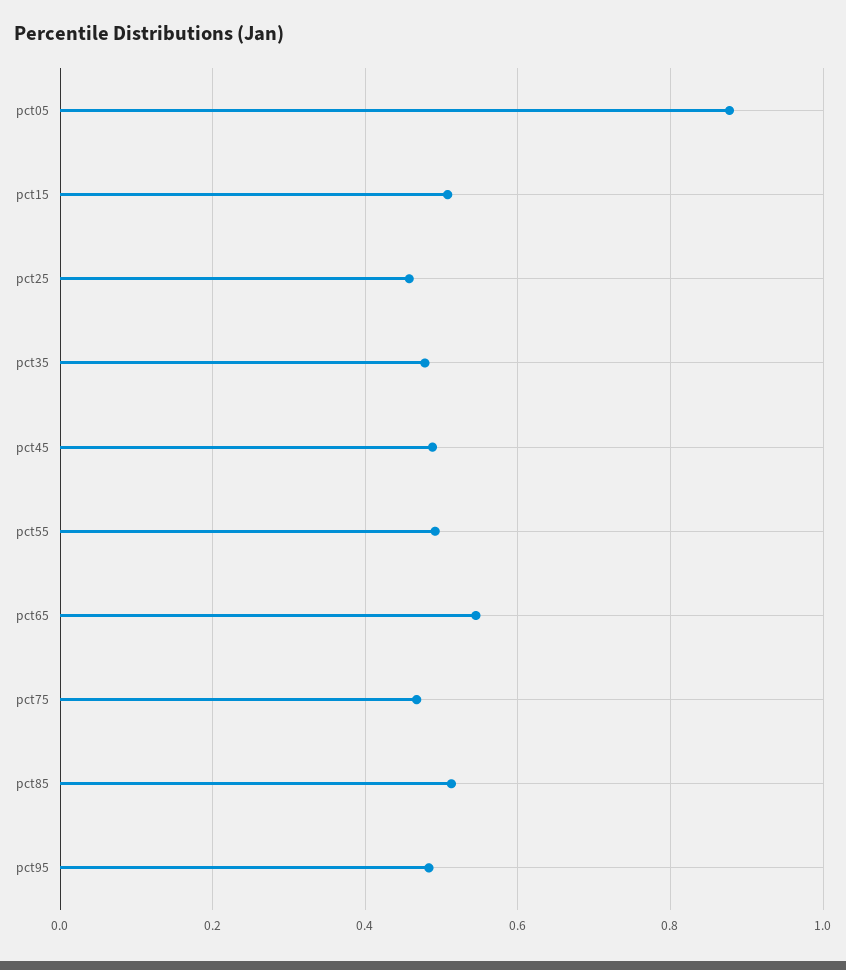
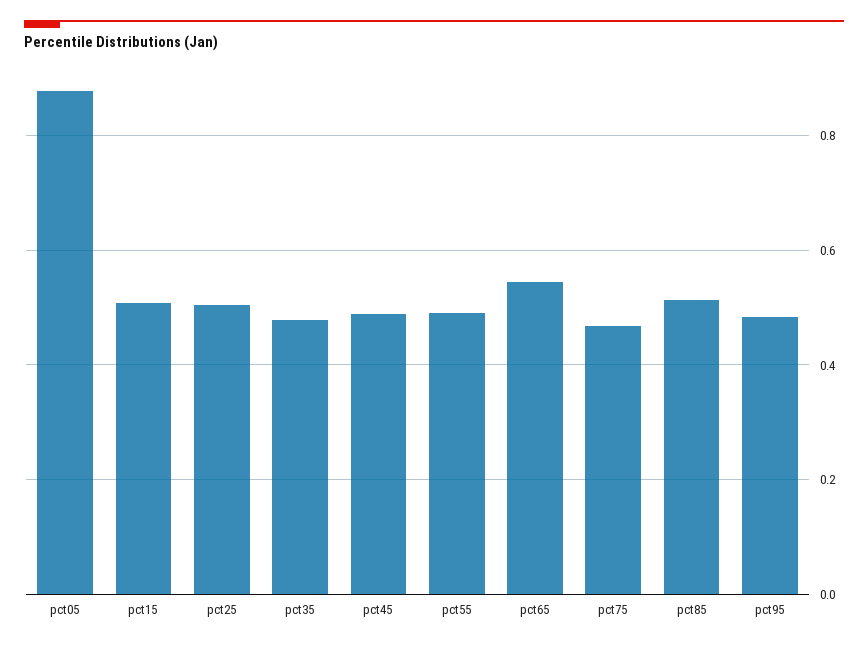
  {
    "pct05": 0.88,
    "pct15": 0.5,
-   "pct25": 0.46,
+   "pct25": 0.5,
    "pct35": 0.48,
    "pct45": 0.48,
    "pct55": 0.5,
    "pct65": 0.54,
    "pct75": 0.46,
    "pct85": 0.52,
    "pct95": 0.48
  }

